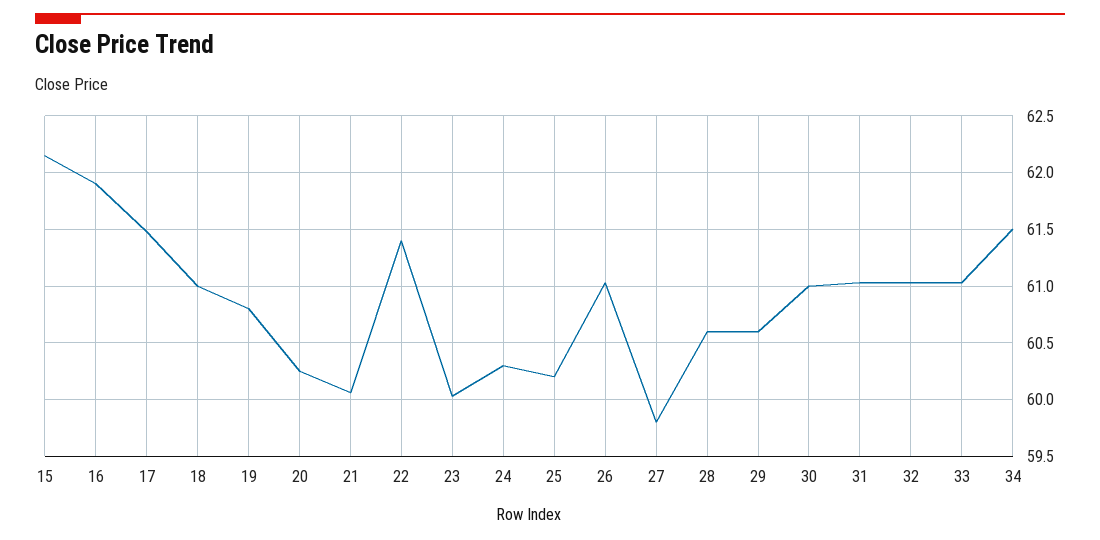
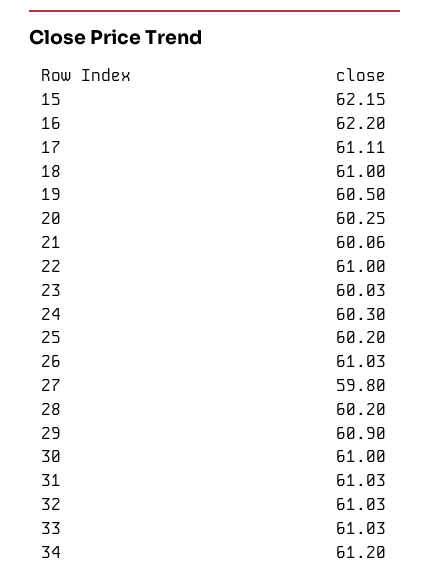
  {
    "15": 62.15,
-   "16": 61.9,
+   "16": 62.2,
-   "17": 61.5,
+   "17": 61.11,
    "18": 61,
-   "19": 60.8,
+   "19": 60.5,
    "20": 60.25,
    "21": 60.06,
-   "22": 61.4,
+   "22": 61,
    "23": 60.03,
    "24": 60.3,
    "25": 60.2,
    "26": 61.03,
    "27": 59.8,
-   "28": 60.6,
+   "28": 60.2,
-   "29": 60.6,
+   "29": 60.9,
    "30": 61,
    "31": 61.03,
    "32": 61.03,
    "33": 61.03,
-   "34": 61.5
+   "34": 61.2
  }

